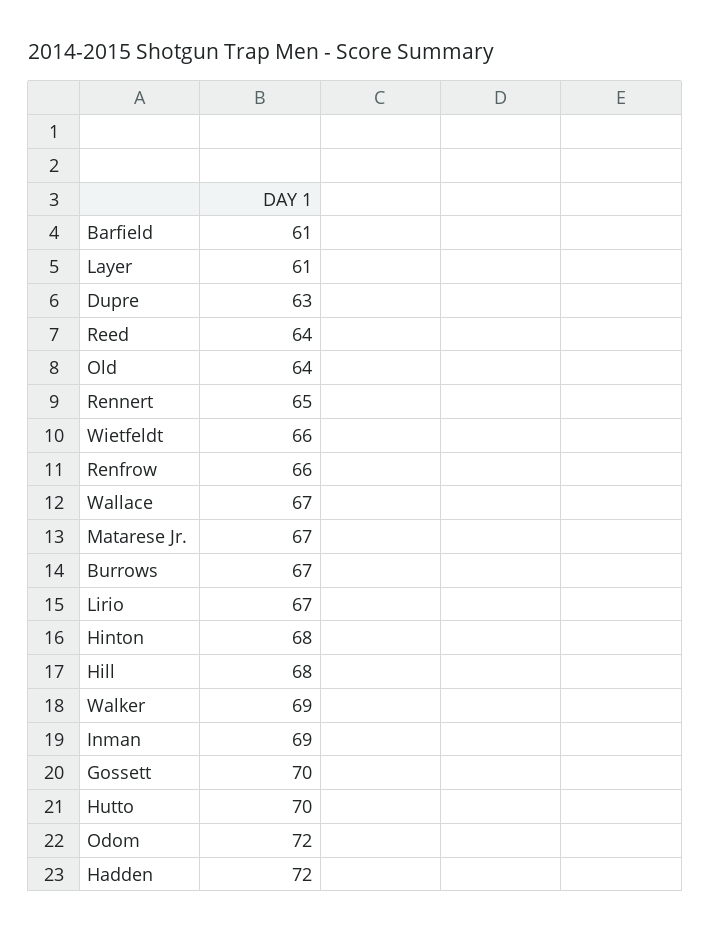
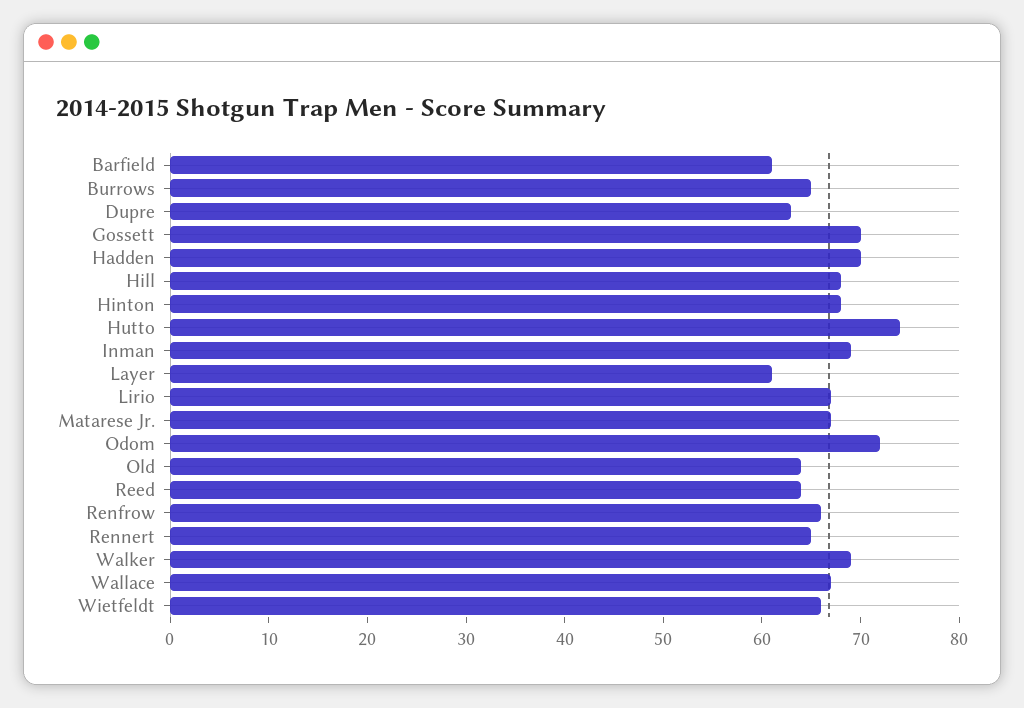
  {
    "Barfield": 61,
    "Layer": 61,
    "Dupre": 63,
    "Reed": 64,
    "Old": 64,
    "Rennert": 65,
    "Wietfeldt": 66,
    "Renfrow": 66,
    "Wallace": 67,
    "Matarese Jr.": 67,
-   "Burrows": 67,
+   "Burrows": 65,
    "Lirio": 67,
    "Hinton": 68,
    "Hill": 68,
    "Walker": 69,
    "Inman": 69,
    "Gossett": 70,
-   "Hutto": 70,
+   "Hutto": 74,
    "Odom": 72,
-   "Hadden": 72
+   "Hadden": 70
  }

